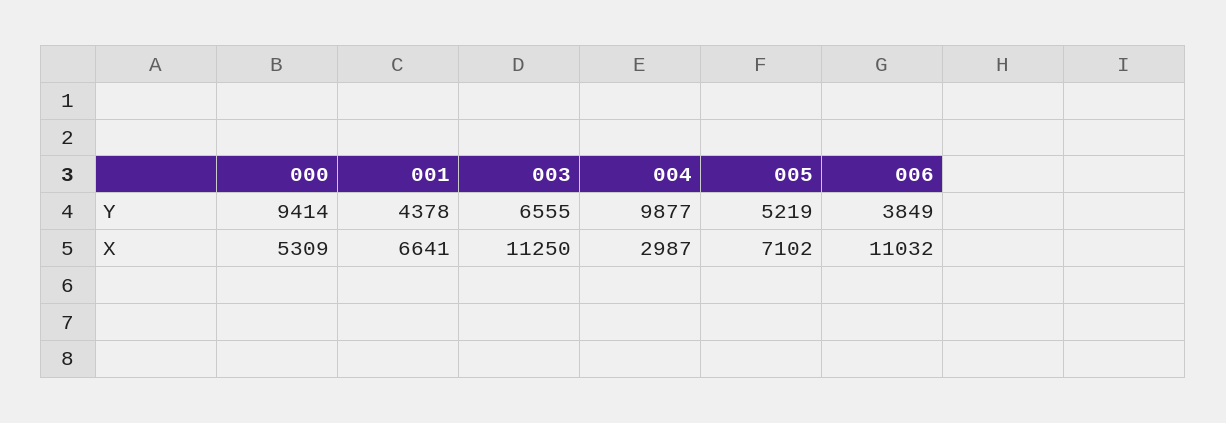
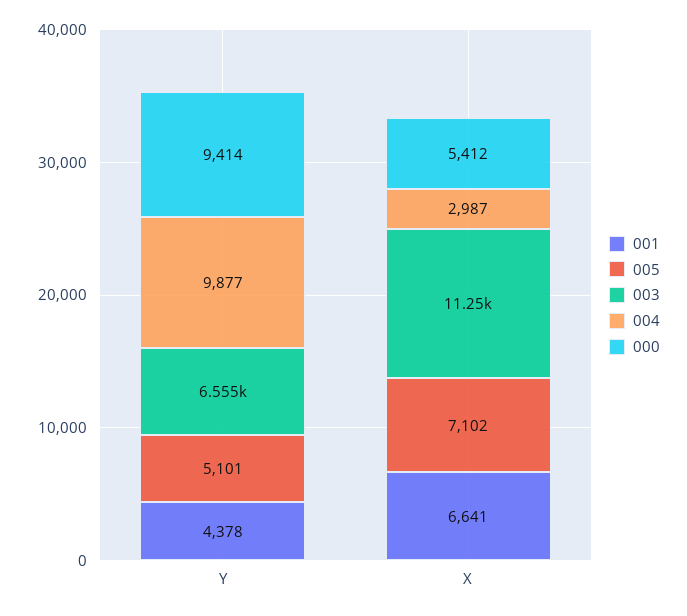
  {
    "000": {
      "Y": 9414,
-     "X": 5309
+     "X": 5412
    },
    "001": {
      "Y": 4378,
      "X": 6641
    },
    "003": {
      "Y": 6555,
      "X": 11250
    },
    "004": {
      "Y": 9877,
      "X": 2987
    },
    "005": {
-     "Y": 5219,
+     "Y": 5101,
      "X": 7102
-   },
+   }
-   "006": {
-     "Y": 3849,
-     "X": 11032
-   }
  }

